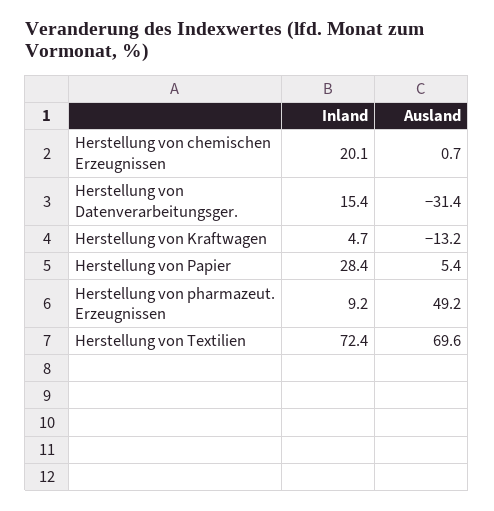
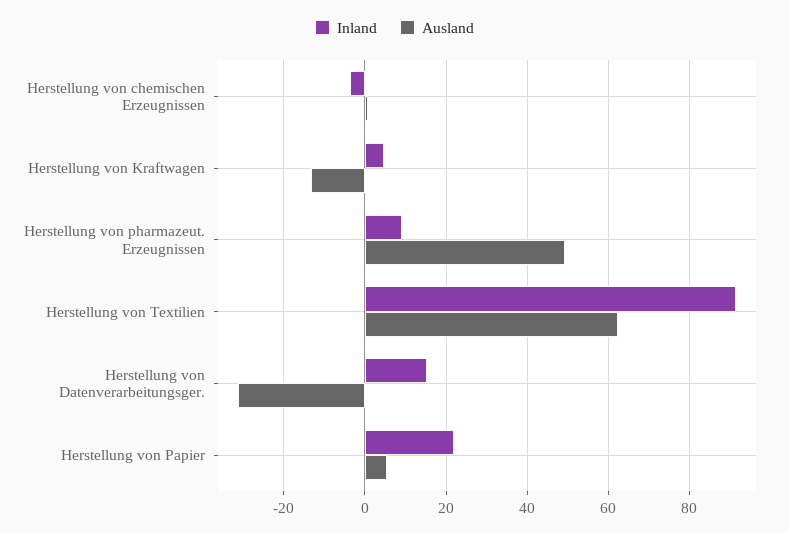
  {
    "Inland": {
-     "Herstellung von chemischen Erzeugnissen": 20.1,
+     "Herstellung von chemischen Erzeugnissen": -4,
      "Herstellung von Datenverarbeitungsger.": 15.4,
      "Herstellung von Kraftwagen": 4.7,
-     "Herstellung von Papier": 28.4,
+     "Herstellung von Papier": 22,
      "Herstellung von pharmazeut. Erzeugnissen": 9.2,
-     "Herstellung von Textilien": 72.4
+     "Herstellung von Textilien": 92
    },
    "Ausland": {
      "Herstellung von chemischen Erzeugnissen": 0.7,
      "Herstellung von Datenverarbeitungsger.": -31.4,
      "Herstellung von Kraftwagen": -13.2,
      "Herstellung von Papier": 5.4,
      "Herstellung von pharmazeut. Erzeugnissen": 49.2,
-     "Herstellung von Textilien": 69.6
+     "Herstellung von Textilien": 62
    }
  }

